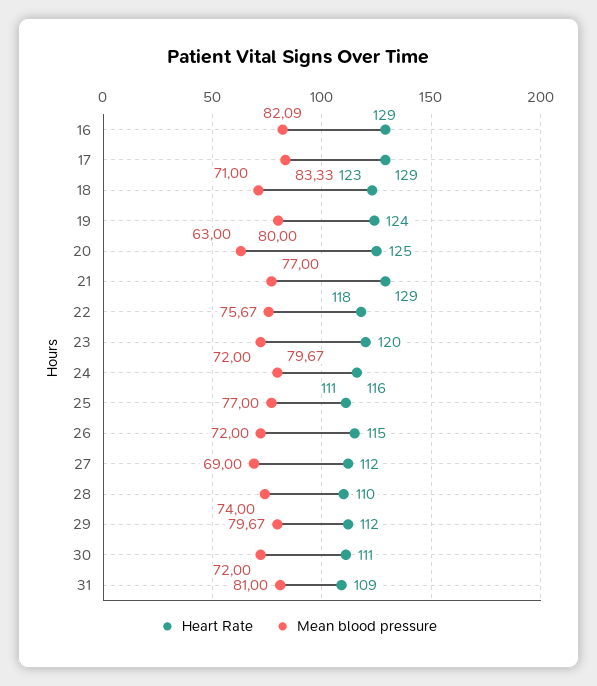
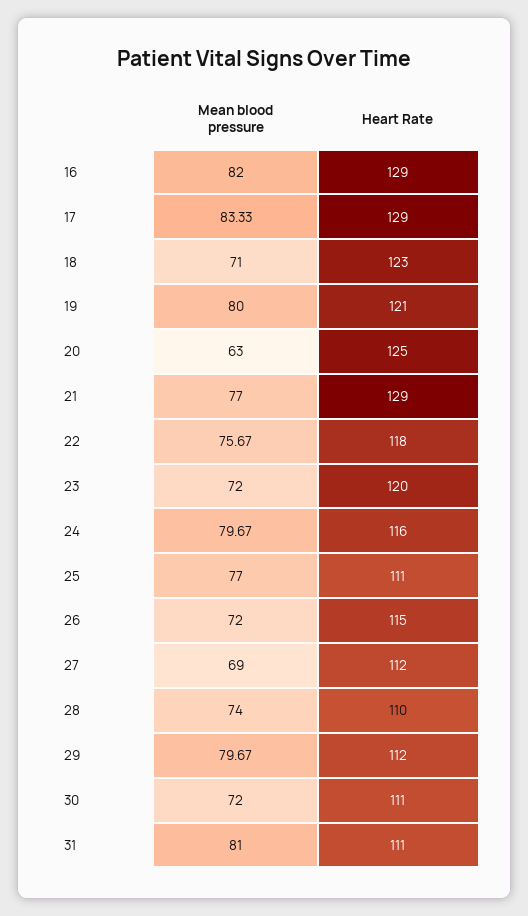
  {
    "Heart Rate": {
      "16": 129,
      "17": 129,
      "18": 123,
-     "19": 124,
+     "19": 121,
      "20": 125,
      "21": 129,
      "22": 118,
      "23": 120,
      "24": 116,
      "25": 111,
      "26": 115,
      "27": 112,
      "28": 110,
      "29": 112,
      "30": 111,
-     "31": 109
+     "31": 111
    },
    "Mean blood pressure": {
-     "16": 82.09,
+     "16": 82,
      "17": 83.33,
      "18": 71,
      "19": 80,
      "20": 63,
      "21": 77,
      "22": 75.67,
      "23": 72,
      "24": 79.67,
      "25": 77,
      "26": 72,
      "27": 69,
      "28": 74,
      "29": 79.67,
      "30": 72,
      "31": 81
    }
  }

